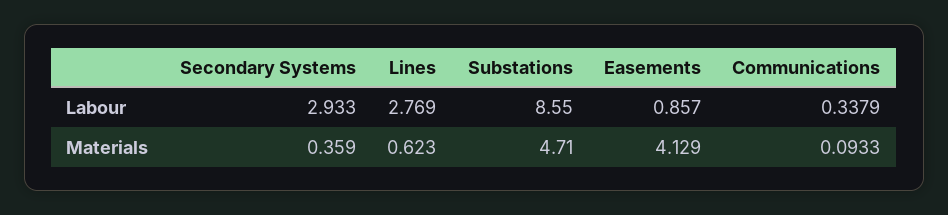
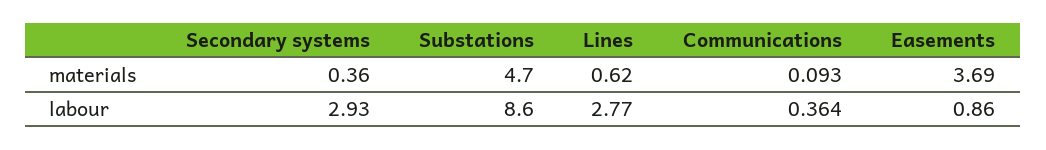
  {
    "Secondary Systems": {
      "Labour": 2.933,
      "Materials": 0.359
    },
    "Lines": {
      "Labour": 2.769,
      "Materials": 0.623
    },
    "Substations": {
      "Labour": 8.55,
      "Materials": 4.71
    },
    "Easements": {
      "Labour": 0.857,
-     "Materials": 4.129
+     "Materials": 3.69
    },
    "Communications": {
-     "Labour": 0.3379,
+     "Labour": 0.364,
      "Materials": 0.0933
    }
  }

